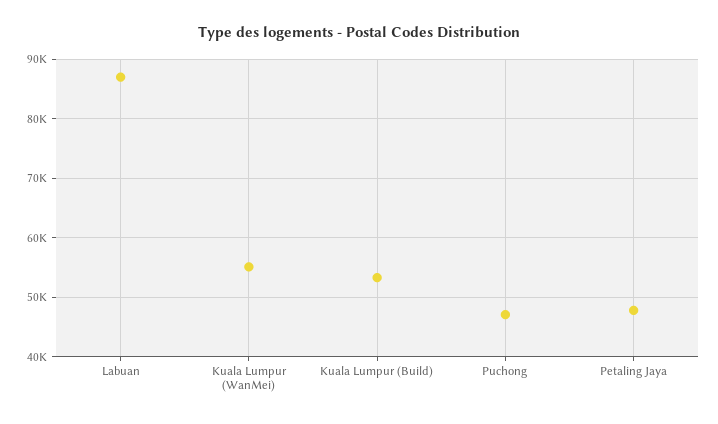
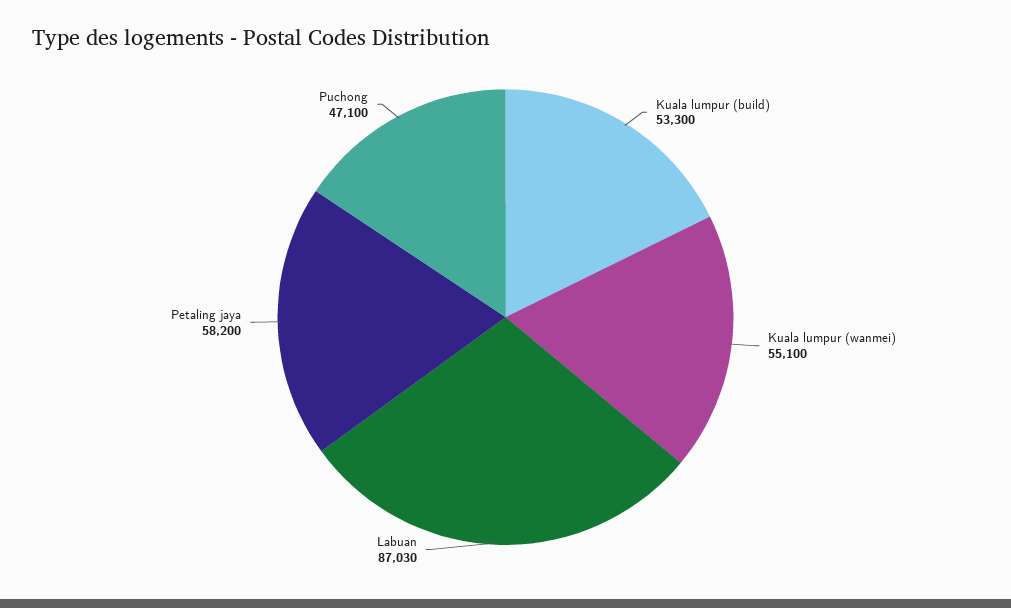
  {
    "Labuan": 87030,
    "Kuala Lumpur (WanMei)": 55100,
    "Kuala Lumpur (Build)": 53300,
    "Puchong": 47100,
-   "Petaling Jaya": 48000
+   "Petaling Jaya": 58200
  }

